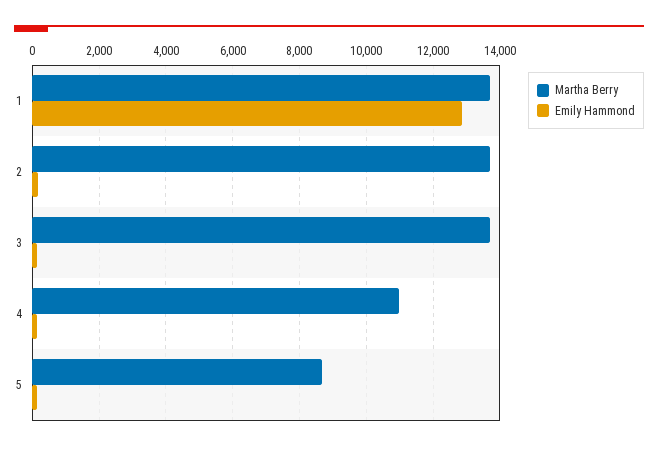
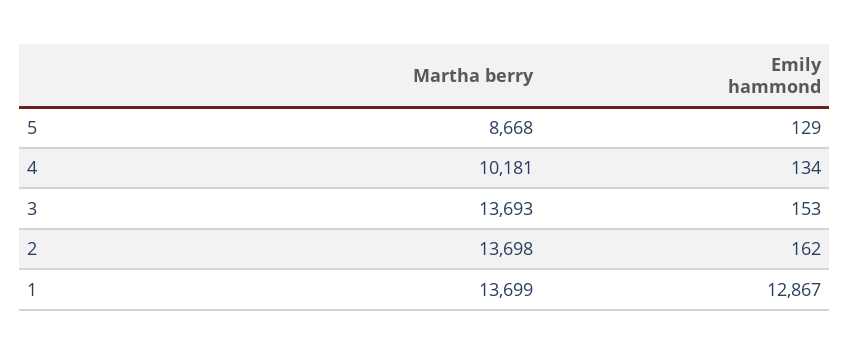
  {
    "Martha Berry": {
      "1": 13699,
      "2": 13698,
      "3": 13693,
-     "4": 11000,
+     "4": 10181,
      "5": 8668
    },
    "Emily Hammond": {
      "1": 12867,
      "2": 162,
      "3": 153,
      "4": 134,
      "5": 129
    }
  }

